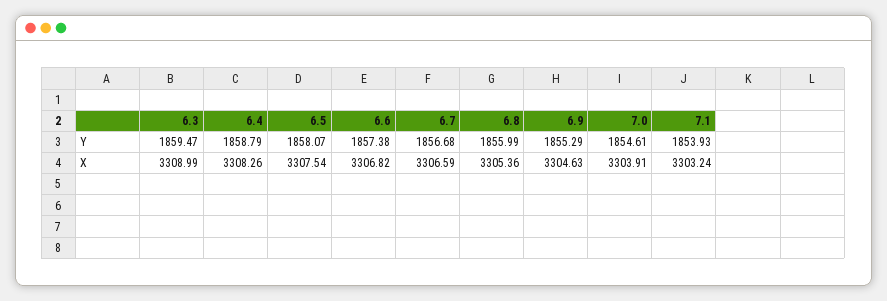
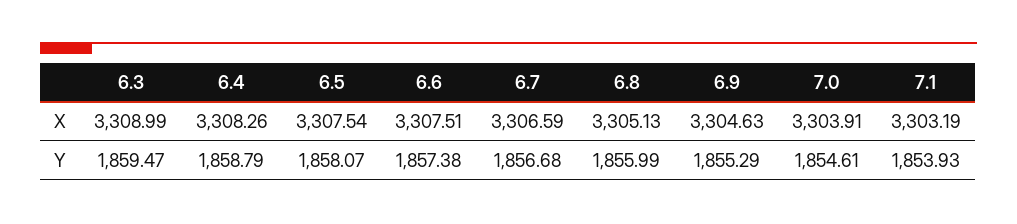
  {
    "6.3": {
      "Y": 1859.47,
      "X": 3308.99
    },
    "6.4": {
      "Y": 1858.79,
      "X": 3308.26
    },
    "6.5": {
      "Y": 1858.07,
      "X": 3307.54
    },
    "6.6": {
      "Y": 1857.38,
-     "X": 3306.82
+     "X": 3307.51
    },
    "6.7": {
      "Y": 1856.68,
      "X": 3306.59
    },
    "6.8": {
      "Y": 1855.99,
-     "X": 3305.36
+     "X": 3305.13
    },
    "6.9": {
      "Y": 1855.29,
      "X": 3304.63
    },
    "7.0": {
      "Y": 1854.61,
      "X": 3303.91
    },
    "7.1": {
      "Y": 1853.93,
-     "X": 3303.24
+     "X": 3303.19
    }
  }

